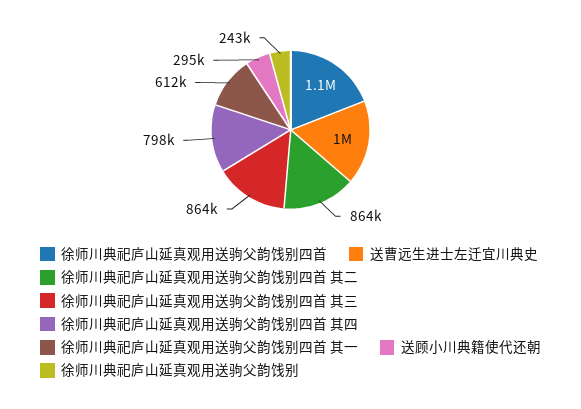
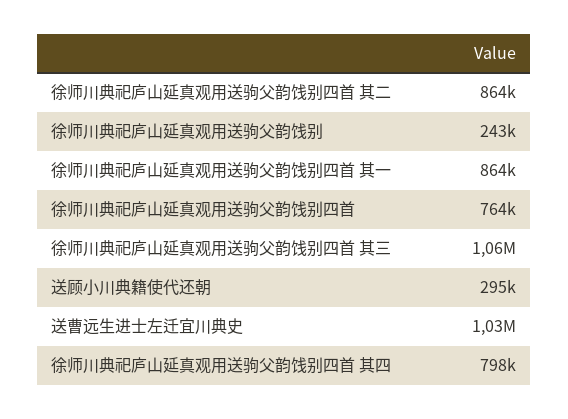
  {
-   "徐师川典祀庐山延真观用送驹父韵饯别四首": 1100000,
+   "徐师川典祀庐山延真观用送驹父韵饯别四首": 764000,
    "送曹远生进士左迁宜川典史": 1030000,
    "徐师川典祀庐山延真观用送驹父韵饯别四首 其二": 864000,
-   "徐师川典祀庐山延真观用送驹父韵饯别四首 其三": 864000,
+   "徐师川典祀庐山延真观用送驹父韵饯别四首 其三": 1060000,
    "徐师川典祀庐山延真观用送驹父韵饯别四首 其四": 798000,
-   "徐师川典祀庐山延真观用送驹父韵饯别四首 其一": 612000,
+   "徐师川典祀庐山延真观用送驹父韵饯别四首 其一": 864000,
    "送顾小川典籍使代还朝": 295000,
    "徐师川典祀庐山延真观用送驹父韵饯别": 243000
  }

